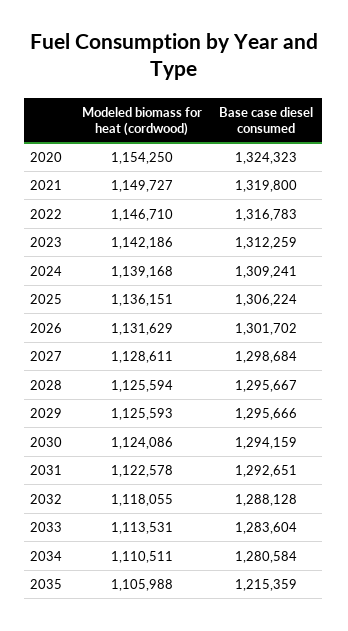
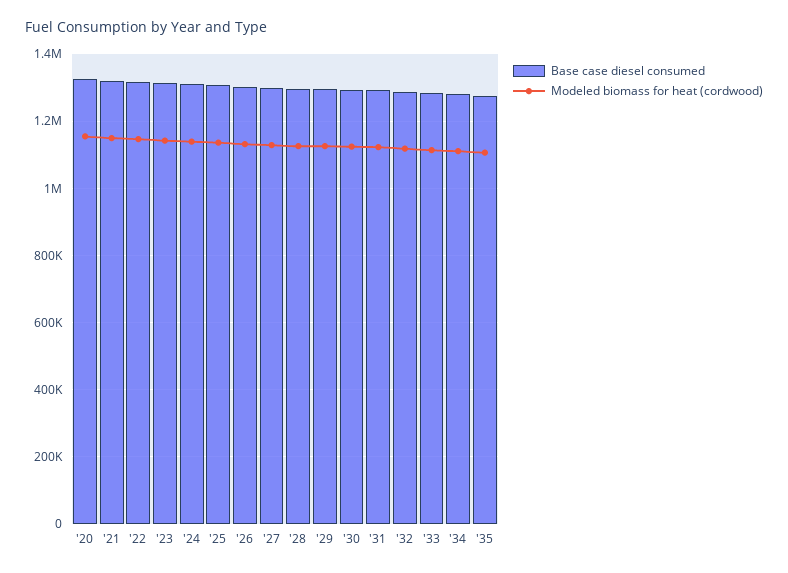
  {
    "Modeled biomass for heat (cordwood)": {
      "2020": 1154250,
      "2021": 1149727,
      "2022": 1146710,
      "2023": 1142186,
      "2024": 1139168,
      "2025": 1136151,
      "2026": 1131629,
      "2027": 1128611,
      "2028": 1125594,
      "2029": 1125593,
      "2030": 1124086,
      "2031": 1122578,
      "2032": 1118055,
      "2033": 1113531,
      "2034": 1110511,
      "2035": 1105988
    },
    "Base case diesel consumed": {
      "2020": 1324323,
      "2021": 1319800,
      "2022": 1316783,
      "2023": 1312259,
      "2024": 1309241,
      "2025": 1306224,
      "2026": 1301702,
      "2027": 1298684,
      "2028": 1295667,
      "2029": 1295666,
      "2030": 1294159,
      "2031": 1292651,
      "2032": 1288128,
      "2033": 1283604,
      "2034": 1280584,
-     "2035": 1215359
+     "2035": 1280000
    }
  }

